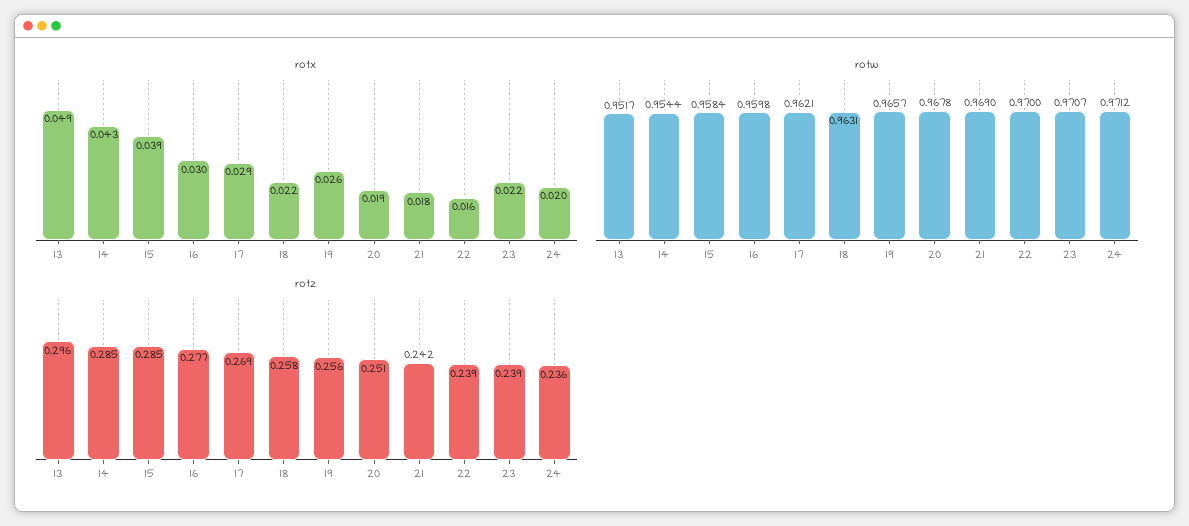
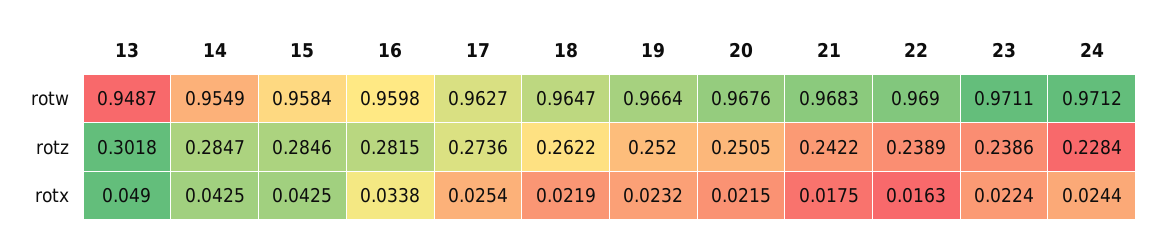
  {
    "rotx": {
      "13": 0.049,
      "14": 0.0425,
-     "15": 0.039,
+     "15": 0.0425,
-     "16": 0.03,
+     "16": 0.0338,
-     "17": 0.029,
+     "17": 0.0254,
      "18": 0.0219,
-     "19": 0.026,
+     "19": 0.0232,
-     "20": 0.019,
+     "20": 0.0215,
      "21": 0.0175,
      "22": 0.0163,
      "23": 0.0224,
-     "24": 0.02
+     "24": 0.0244
    },
    "rotw": {
-     "13": 0.9517,
+     "13": 0.9487,
-     "14": 0.9544,
+     "14": 0.9549,
      "15": 0.9584,
      "16": 0.9598,
-     "17": 0.9621,
+     "17": 0.9627,
-     "18": 0.9631,
+     "18": 0.9647,
-     "19": 0.9657,
+     "19": 0.9664,
-     "20": 0.9678,
+     "20": 0.9676,
-     "21": 0.969,
+     "21": 0.9683,
-     "22": 0.97,
+     "22": 0.969,
-     "23": 0.9707,
+     "23": 0.9711,
      "24": 0.9712
    },
    "rotz": {
-     "13": 0.296,
+     "13": 0.3018,
      "14": 0.2847,
      "15": 0.2846,
-     "16": 0.277,
+     "16": 0.2815,
-     "17": 0.269,
+     "17": 0.2736,
-     "18": 0.258,
+     "18": 0.2622,
-     "19": 0.256,
+     "19": 0.252,
      "20": 0.2505,
      "21": 0.2422,
      "22": 0.2389,
      "23": 0.2386,
-     "24": 0.236
+     "24": 0.2284
    }
  }

